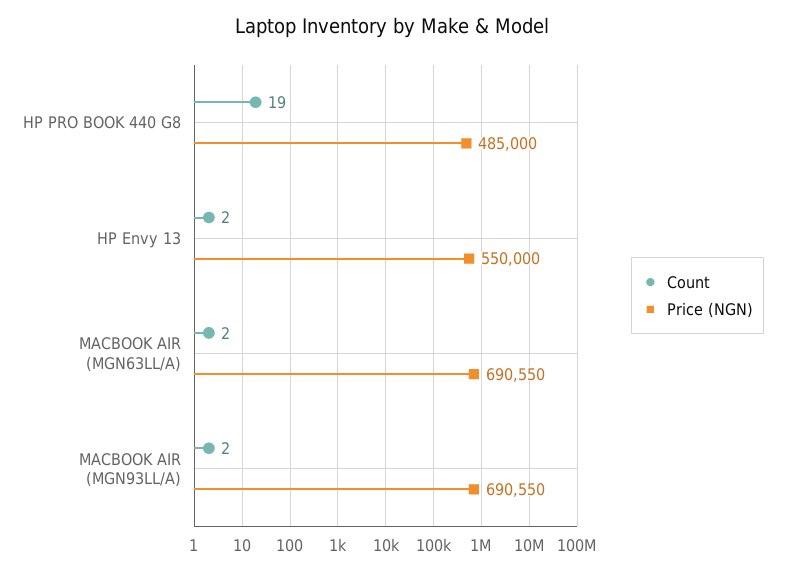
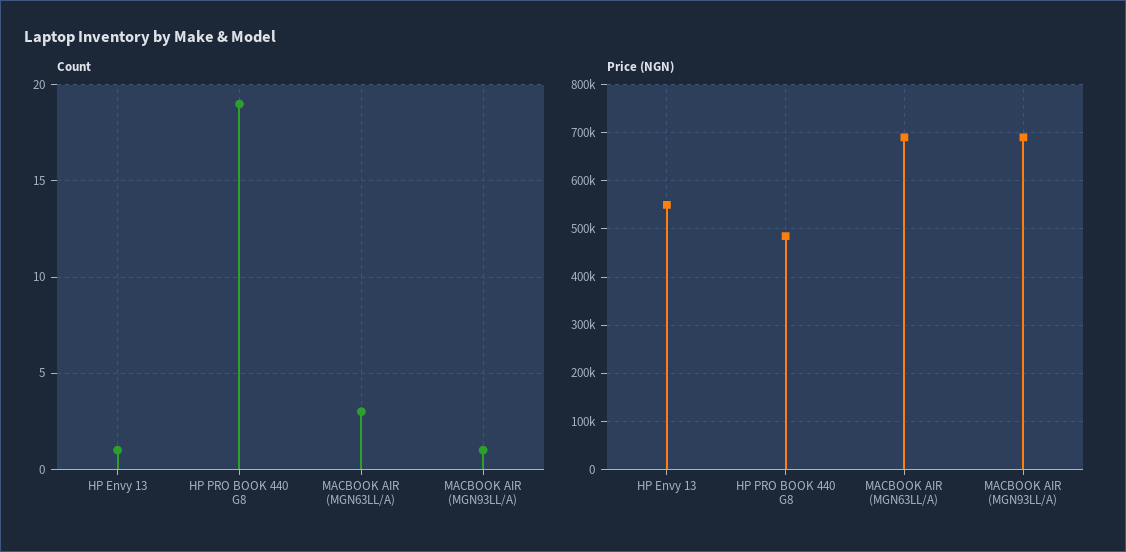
  {
    "Count": {
      "HP PRO BOOK 440 G8": 19,
-     "HP Envy 13": 2,
+     "HP Envy 13": 1,
-     "MACBOOK AIR (MGN63LL/A)": 2,
+     "MACBOOK AIR (MGN63LL/A)": 3,
-     "MACBOOK AIR (MGN93LL/A)": 2
+     "MACBOOK AIR (MGN93LL/A)": 1
    },
    "Price (NGN)": {
      "HP PRO BOOK 440 G8": 485000,
      "HP Envy 13": 550000,
      "MACBOOK AIR (MGN63LL/A)": 690550,
      "MACBOOK AIR (MGN93LL/A)": 690550
    }
  }

